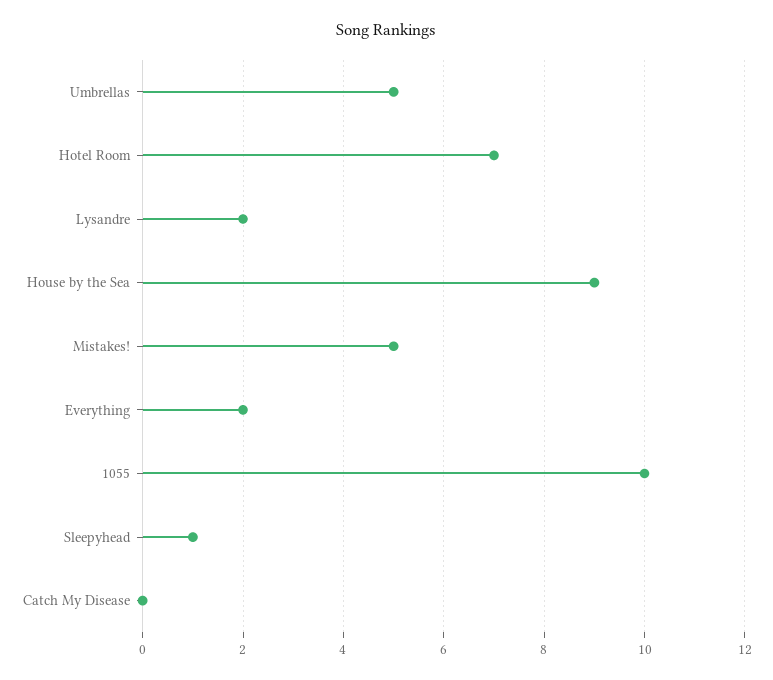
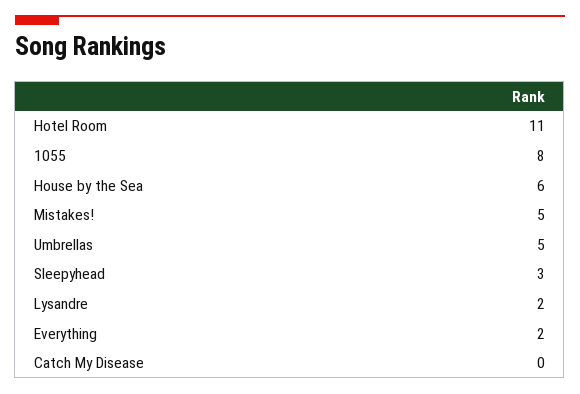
  {
    "Umbrellas": 5,
-   "Hotel Room": 7,
+   "Hotel Room": 11,
    "Lysandre": 2,
-   "House by the Sea": 9,
+   "House by the Sea": 6,
    "Mistakes!": 5,
    "Everything": 2,
-   "1055": 10,
+   "1055": 8,
-   "Sleepyhead": 1,
+   "Sleepyhead": 3,
    "Catch My Disease": 0
  }

